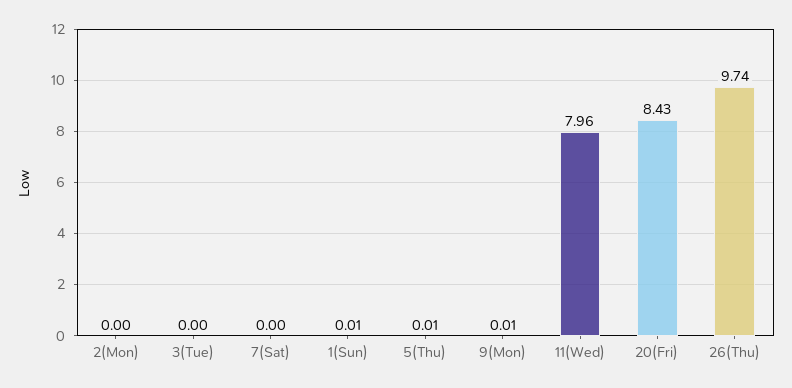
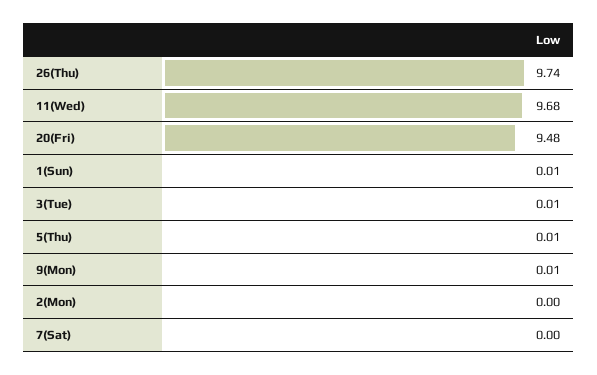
  {
    "2(Mon)": 0,
-   "3(Tue)": 0,
+   "3(Tue)": 0.01,
    "7(Sat)": 0,
    "1(Sun)": 0.01,
    "5(Thu)": 0.01,
    "9(Mon)": 0.01,
-   "11(Wed)": 7.96,
+   "11(Wed)": 9.68,
-   "20(Fri)": 8.43,
+   "20(Fri)": 9.48,
    "26(Thu)": 9.74
  }

